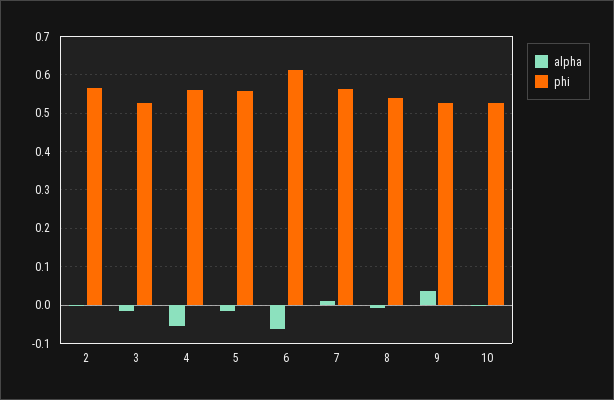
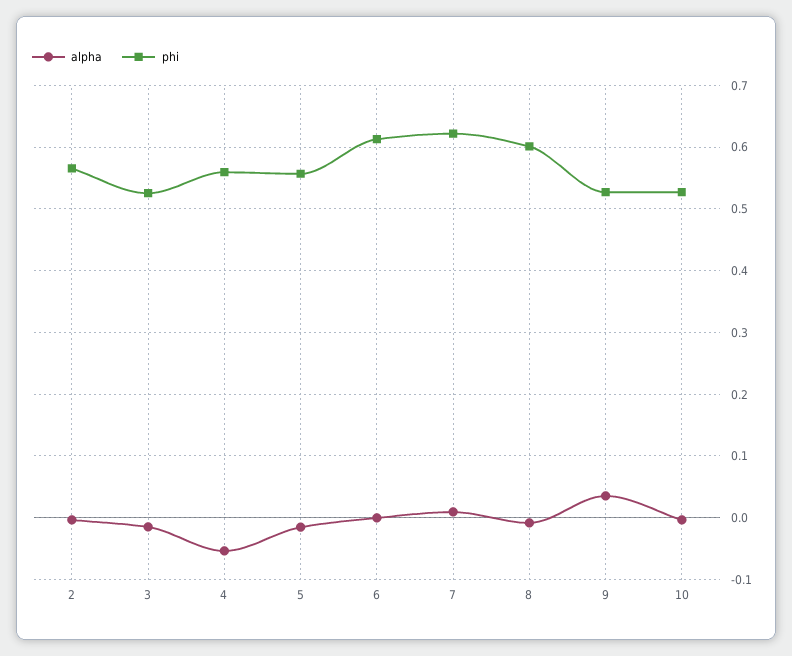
  {
    "alpha": {
      "2": 0,
      "3": -0.01,
      "4": -0.05,
      "5": -0.02,
-     "6": -0.06,
+     "6": 0,
      "7": 0.01,
      "8": -0.01,
      "9": 0.04,
      "10": 0
    },
    "phi": {
      "2": 0.57,
      "3": 0.53,
      "4": 0.56,
      "5": 0.56,
      "6": 0.61,
-     "7": 0.56,
+     "7": 0.62,
-     "8": 0.54,
+     "8": 0.6,
      "9": 0.53,
      "10": 0.53
    }
  }

